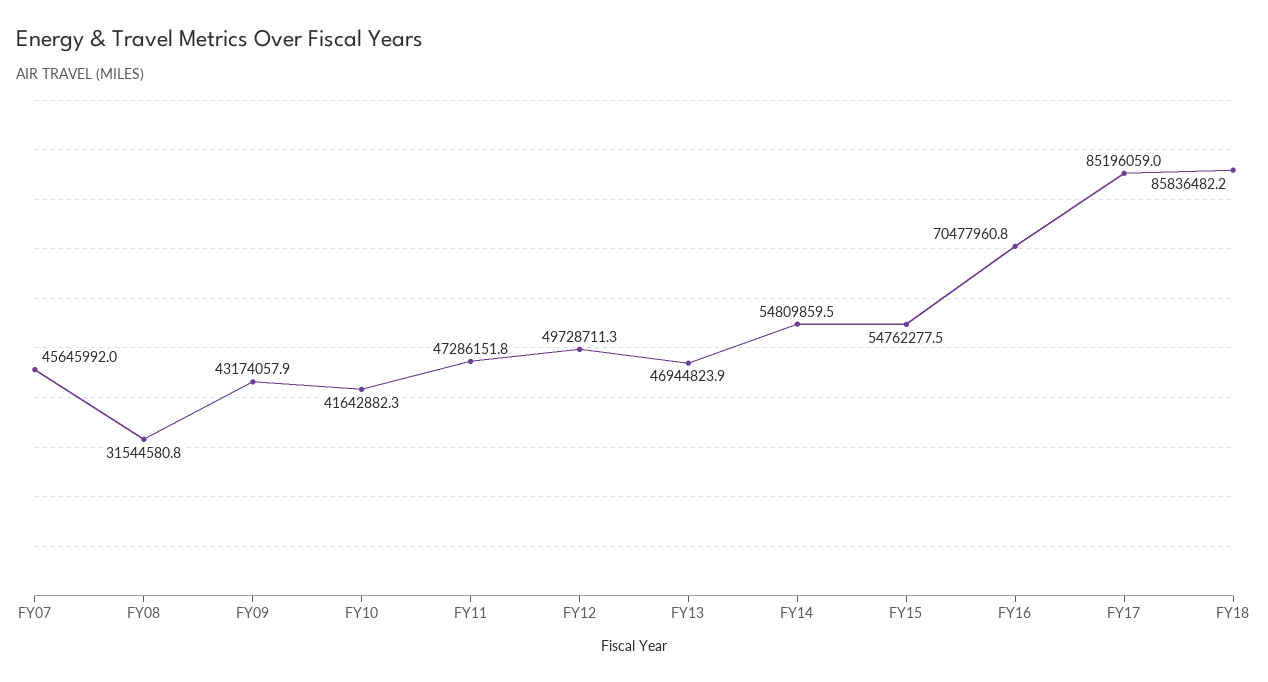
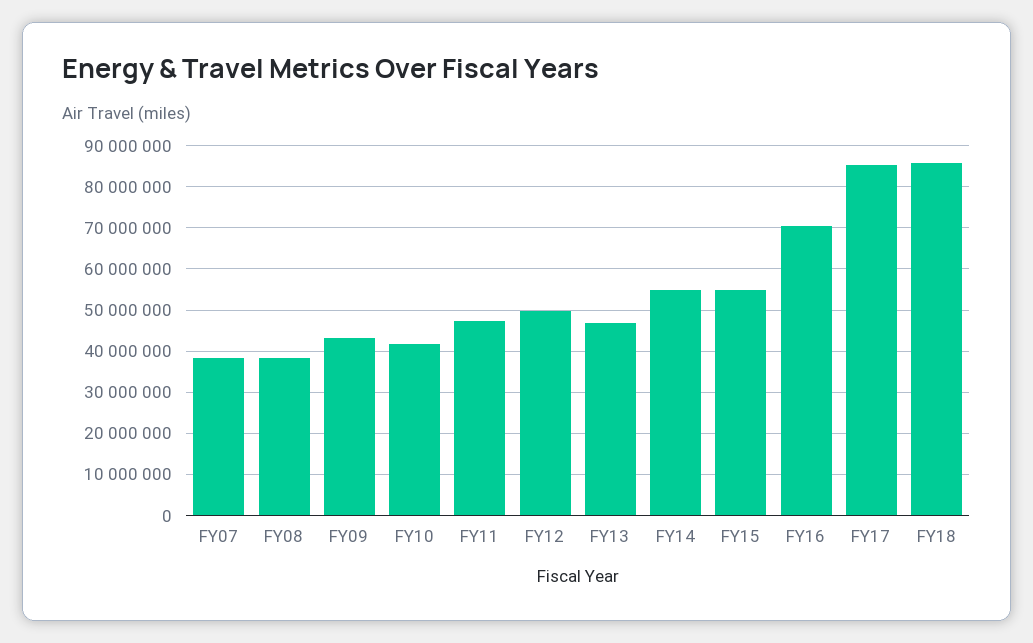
  {
-   "FY07": 45645992,
+   "FY07": 38000000,
-   "FY08": 31544580.8,
+   "FY08": 38000000,
    "FY09": 43174057.9,
    "FY10": 41642882.3,
    "FY11": 47286151.8,
    "FY12": 49728711.3,
    "FY13": 46944823.9,
    "FY14": 54809859.5,
    "FY15": 54762277.5,
    "FY16": 70477960.8,
    "FY17": 85196059,
    "FY18": 85836482.2
  }

